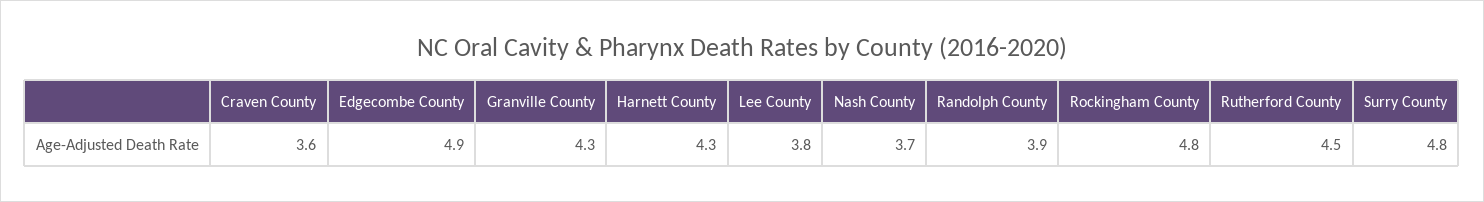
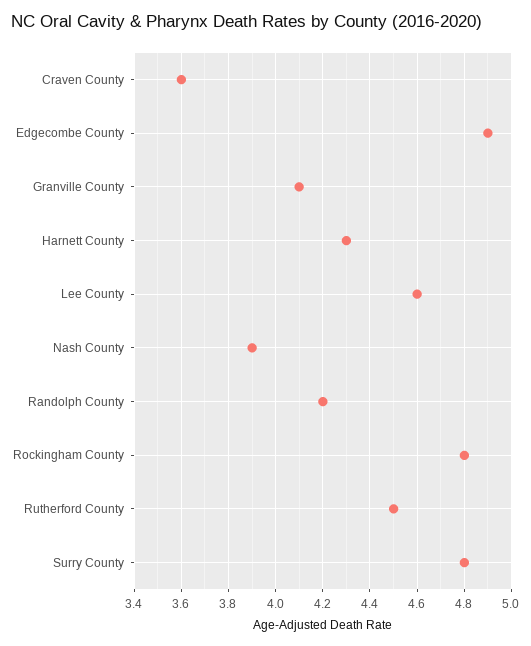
  {
    "Craven County": 3.6,
    "Edgecombe County": 4.9,
-   "Granville County": 4.3,
+   "Granville County": 4.1,
    "Harnett County": 4.3,
-   "Lee County": 3.8,
+   "Lee County": 4.6,
-   "Nash County": 3.7,
+   "Nash County": 3.9,
-   "Randolph County": 3.9,
+   "Randolph County": 4.2,
    "Rockingham County": 4.8,
    "Rutherford County": 4.5,
    "Surry County": 4.8
  }

